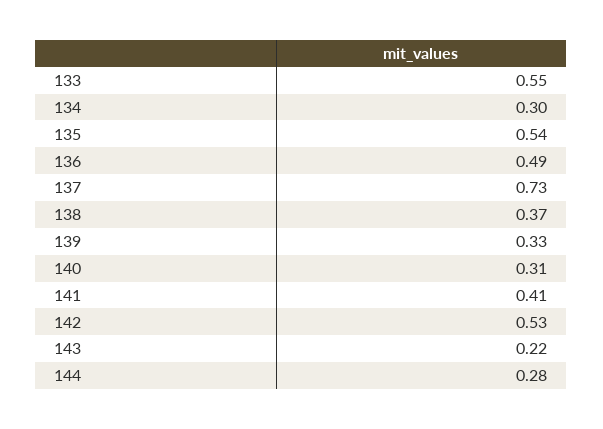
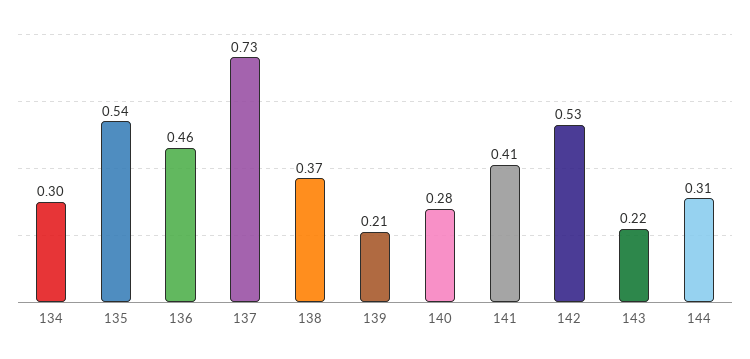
  {
-   "133": 0.55,
    "134": 0.3,
    "135": 0.54,
-   "136": 0.49,
+   "136": 0.46,
    "137": 0.73,
    "138": 0.37,
-   "139": 0.33,
+   "139": 0.21,
-   "140": 0.31,
+   "140": 0.28,
    "141": 0.41,
    "142": 0.53,
    "143": 0.22,
-   "144": 0.28
+   "144": 0.31
  }

